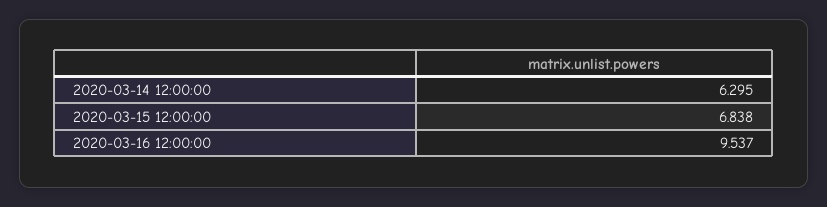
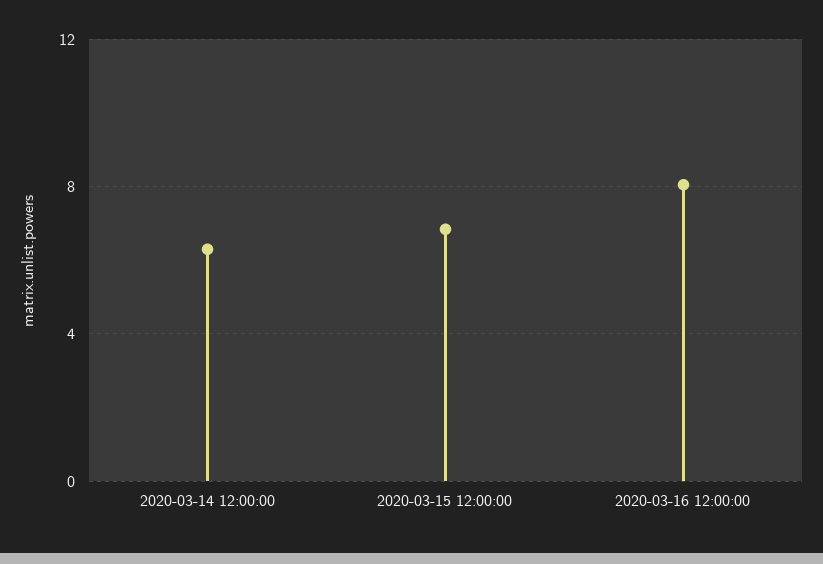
  {
    "2020-03-14 12:00:00": 6.295,
    "2020-03-15 12:00:00": 6.838,
-   "2020-03-16 12:00:00": 9.537
+   "2020-03-16 12:00:00": 8
  }

